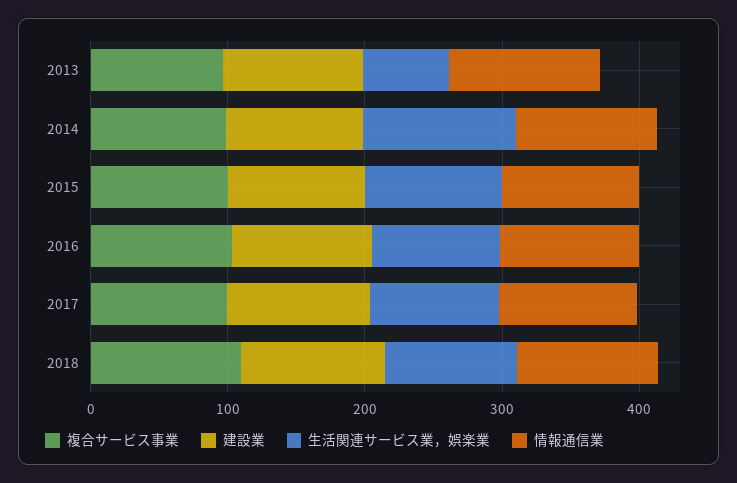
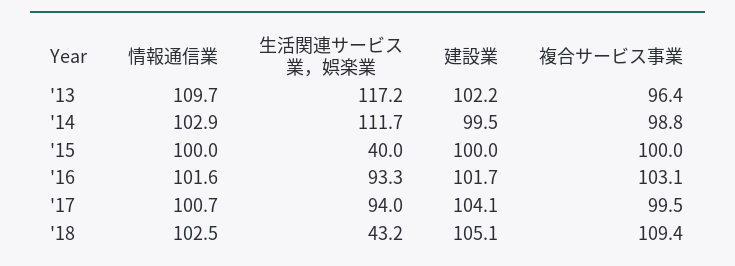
  {
    "複合サービス事業": {
      "2013": 96.4,
      "2014": 98.8,
      "2015": 100,
      "2016": 103.1,
      "2017": 99.5,
      "2018": 109.4
    },
    "建設業": {
      "2013": 102.2,
      "2014": 99.5,
      "2015": 100,
      "2016": 101.7,
      "2017": 104.1,
      "2018": 105.1
    },
    "生活関連サービス業，娯楽業": {
-     "2013": 60,
+     "2013": 117.2,
      "2014": 111.7,
-     "2015": 100,
+     "2015": 40,
      "2016": 93.3,
      "2017": 94,
-     "2018": 100
+     "2018": 43.2
    },
    "情報通信業": {
      "2013": 109.7,
      "2014": 102.9,
      "2015": 100,
      "2016": 101.6,
      "2017": 100.7,
      "2018": 102.5
    }
  }

